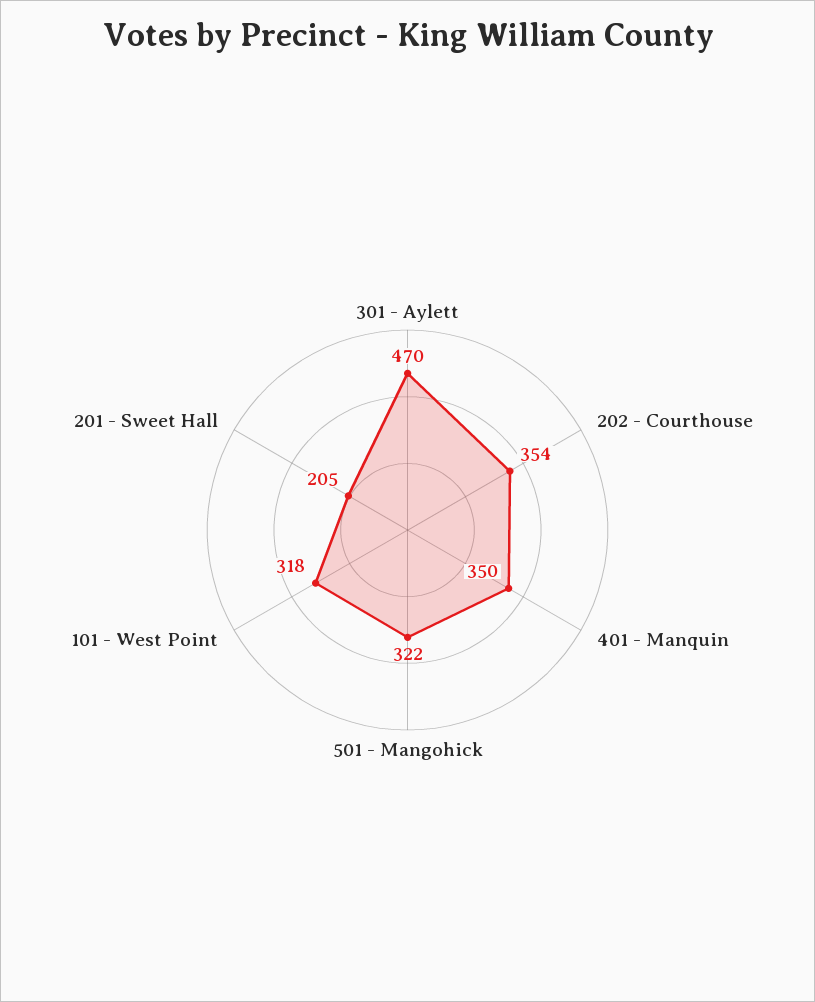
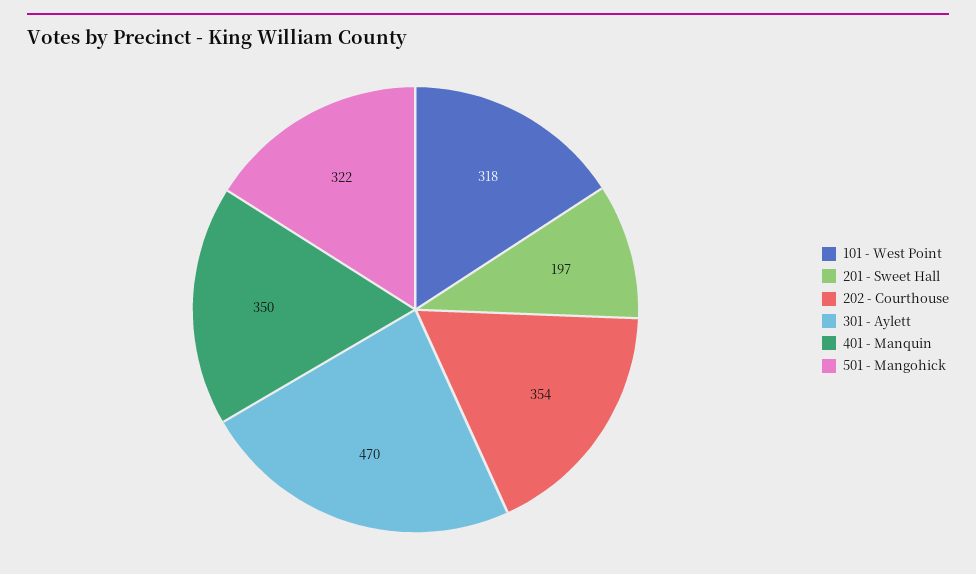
  {
    "301 - Aylett": 470,
    "202 - Courthouse": 354,
    "401 - Manquin": 350,
    "501 - Mangohick": 322,
    "101 - West Point": 318,
-   "201 - Sweet Hall": 205
+   "201 - Sweet Hall": 197
  }

